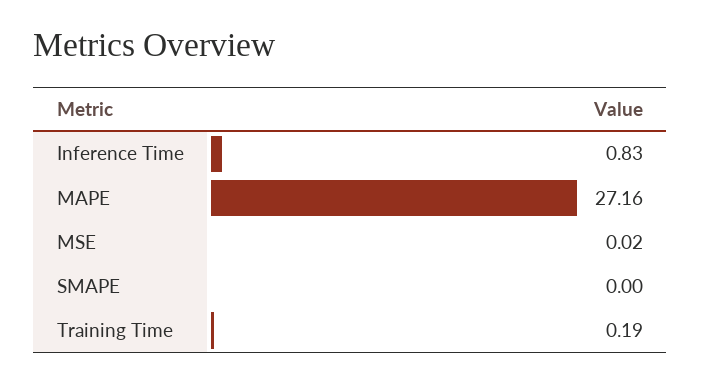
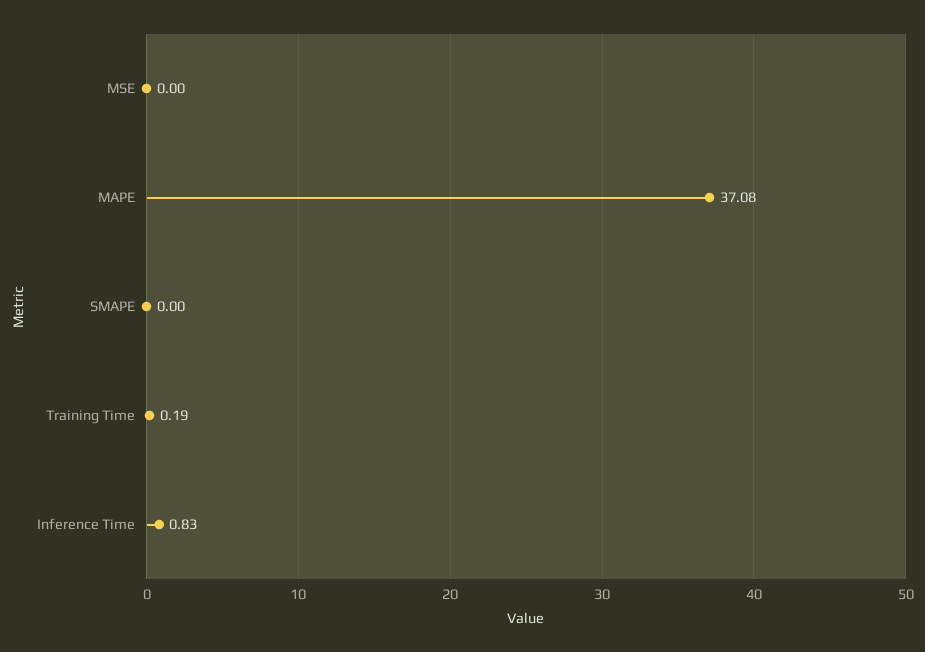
  {
    "Inference Time": 0.83,
-   "MAPE": 27.16,
+   "MAPE": 37.08,
-   "MSE": 0.02,
+   "MSE": 0,
    "SMAPE": 0,
    "Training Time": 0.19
  }

